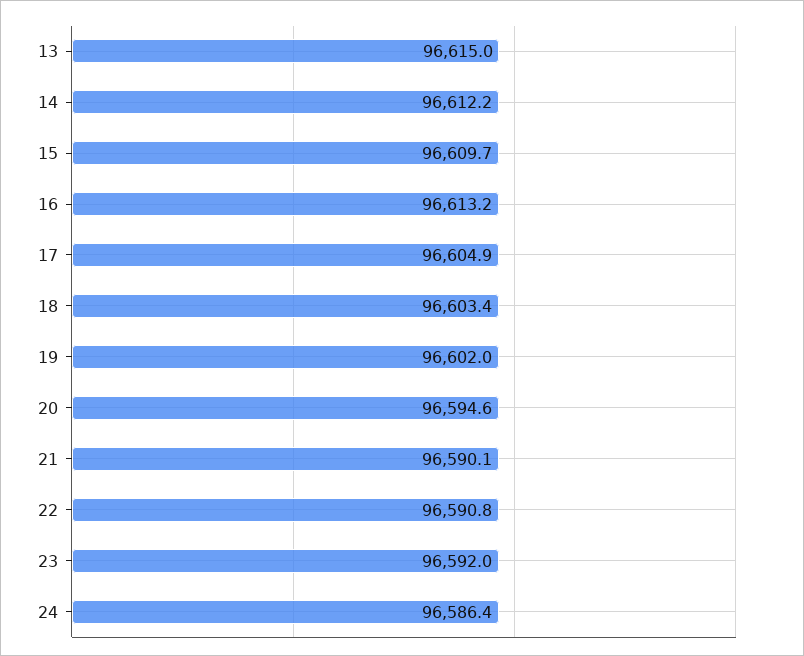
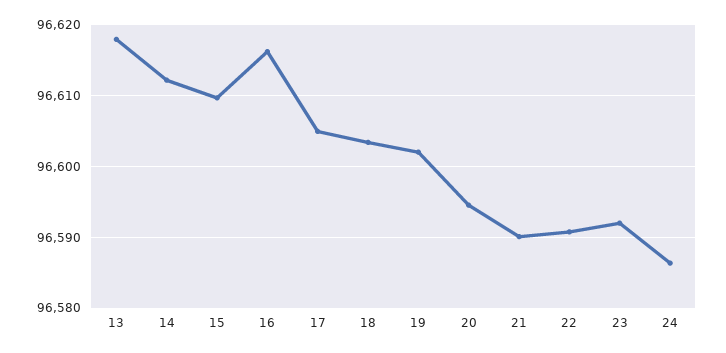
  {
-   "13": 96615,
+   "13": 96618,
    "14": 96612.2,
    "15": 96609.7,
-   "16": 96613.2,
+   "16": 96616,
    "17": 96604.9,
    "18": 96603.4,
    "19": 96602,
    "20": 96594.6,
    "21": 96590.1,
    "22": 96590.8,
    "23": 96592,
    "24": 96586.4
  }

